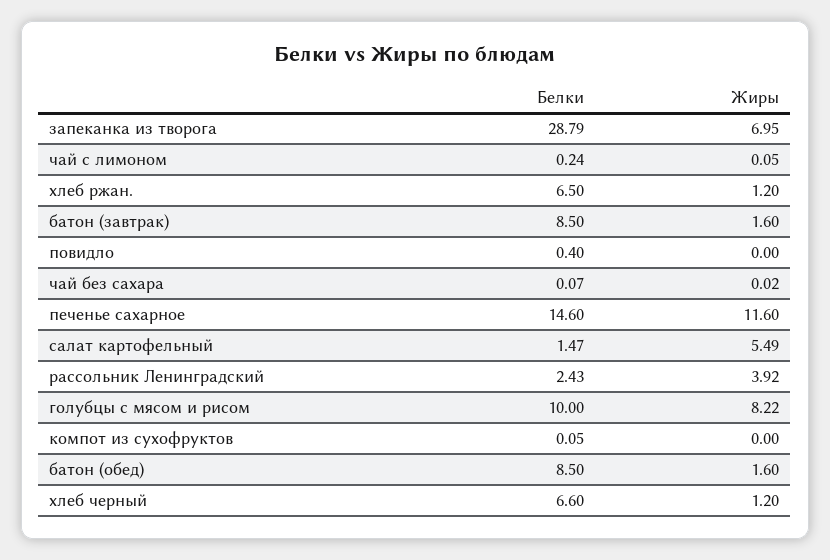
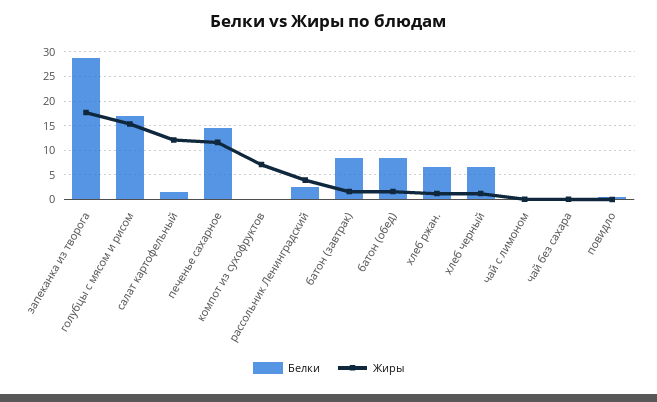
  {
    "Белки": {
      "запеканка из творога": 28.79,
      "чай с лимоном": 0.24,
      "хлеб ржан.": 6.5,
      "батон (завтрак)": 8.5,
      "повидло": 0.4,
      "чай без сахара": 0.07,
      "печенье сахарное": 14.6,
      "салат картофельный": 1.47,
      "рассольник Ленинградский": 2.43,
-     "голубцы с мясом и рисом": 10,
+     "голубцы с мясом и рисом": 17.5,
      "компот из сухофруктов": 0.05,
      "батон (обед)": 8.5,
      "хлеб черный": 6.6
    },
    "Жиры": {
-     "запеканка из творога": 6.95,
+     "запеканка из творога": 17.5,
      "чай с лимоном": 0.05,
      "хлеб ржан.": 1.2,
      "батон (завтрак)": 1.6,
      "повидло": 0,
      "чай без сахара": 0.02,
      "печенье сахарное": 11.6,
-     "салат картофельный": 5.49,
+     "салат картофельный": 12.5,
      "рассольник Ленинградский": 3.92,
-     "голубцы с мясом и рисом": 8.22,
+     "голубцы с мясом и рисом": 15,
-     "компот из сухофруктов": 0,
+     "компот из сухофруктов": 7.5,
      "батон (обед)": 1.6,
      "хлеб черный": 1.2
    }
  }

